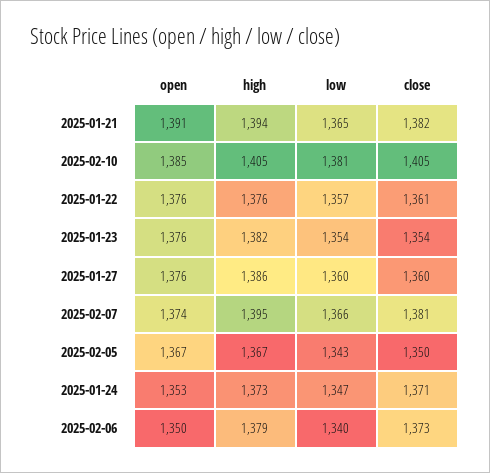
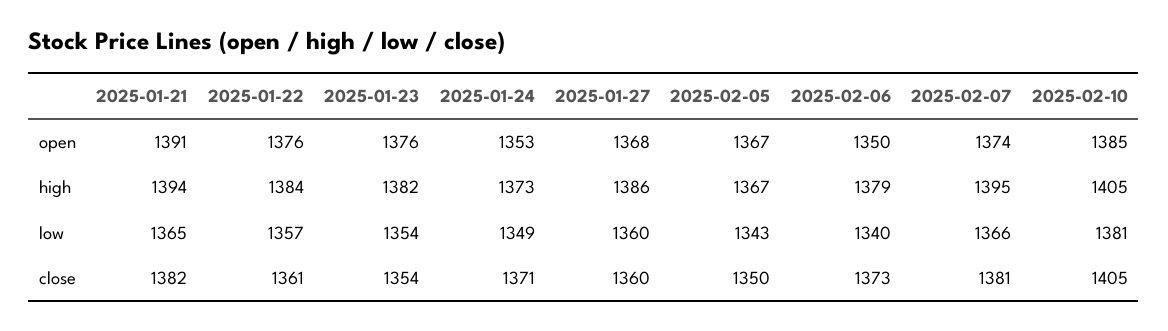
  {
    "open": {
      "2025-01-21": 1391,
      "2025-02-10": 1385,
      "2025-01-22": 1376,
      "2025-01-23": 1376,
-     "2025-01-27": 1376,
+     "2025-01-27": 1368,
      "2025-02-07": 1374,
      "2025-02-05": 1367,
      "2025-01-24": 1353,
      "2025-02-06": 1350
    },
    "high": {
      "2025-01-21": 1394,
      "2025-02-10": 1405,
-     "2025-01-22": 1376,
+     "2025-01-22": 1384,
      "2025-01-23": 1382,
      "2025-01-27": 1386,
      "2025-02-07": 1395,
      "2025-02-05": 1367,
      "2025-01-24": 1373,
      "2025-02-06": 1379
    },
    "low": {
      "2025-01-21": 1365,
      "2025-02-10": 1381,
      "2025-01-22": 1357,
      "2025-01-23": 1354,
      "2025-01-27": 1360,
      "2025-02-07": 1366,
      "2025-02-05": 1343,
-     "2025-01-24": 1347,
+     "2025-01-24": 1349,
      "2025-02-06": 1340
    },
    "close": {
      "2025-01-21": 1382,
      "2025-02-10": 1405,
      "2025-01-22": 1361,
      "2025-01-23": 1354,
      "2025-01-27": 1360,
      "2025-02-07": 1381,
      "2025-02-05": 1350,
      "2025-01-24": 1371,
      "2025-02-06": 1373
    }
  }

